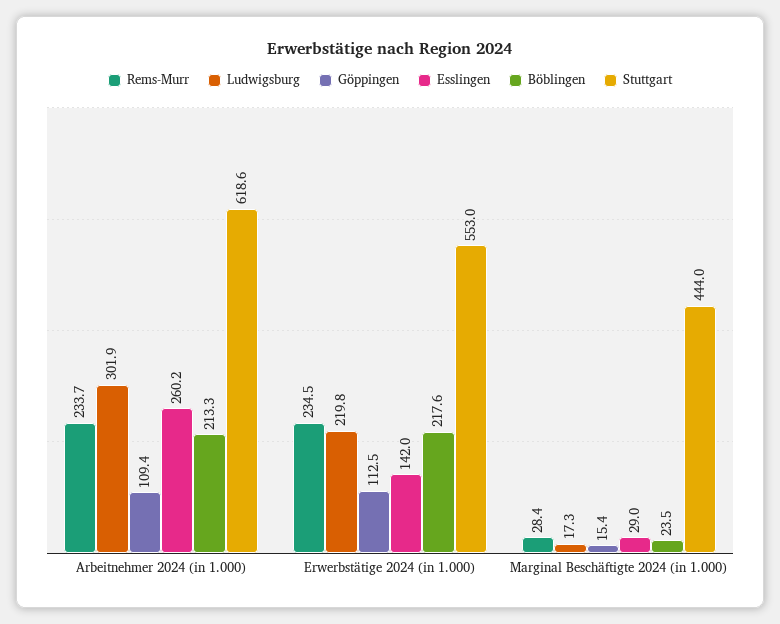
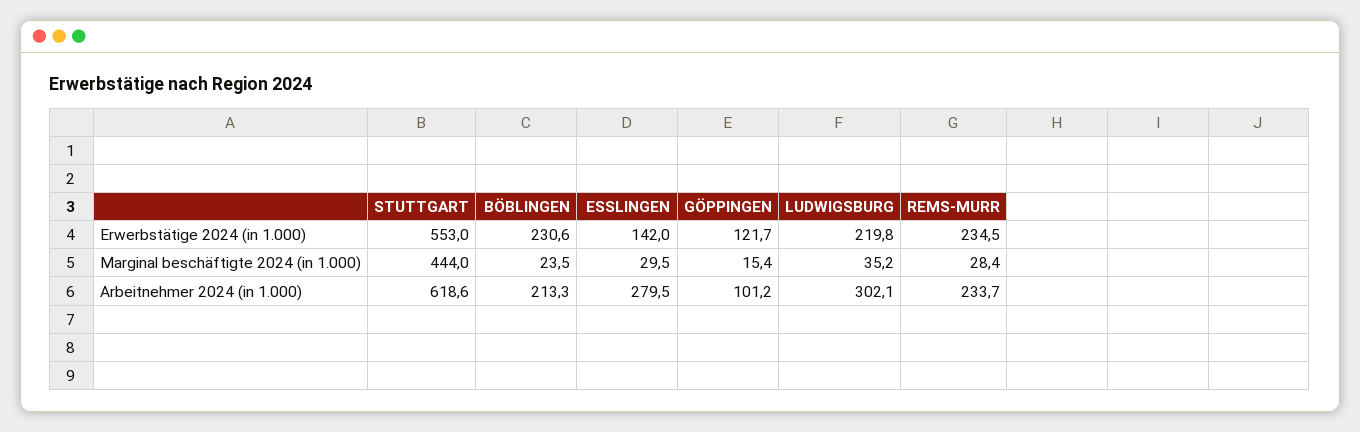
  {
    "Rems-Murr": {
      "Arbeitnehmer 2024 (in 1.000)": 233.7,
      "Erwerbstätige 2024 (in 1.000)": 234.5,
      "Marginal Beschäftigte 2024 (in 1.000)": 28.4
    },
    "Ludwigsburg": {
-     "Arbeitnehmer 2024 (in 1.000)": 301.9,
+     "Arbeitnehmer 2024 (in 1.000)": 302.1,
      "Erwerbstätige 2024 (in 1.000)": 219.8,
-     "Marginal Beschäftigte 2024 (in 1.000)": 17.3
+     "Marginal Beschäftigte 2024 (in 1.000)": 35.2
    },
    "Göppingen": {
-     "Arbeitnehmer 2024 (in 1.000)": 109.4,
+     "Arbeitnehmer 2024 (in 1.000)": 101.2,
-     "Erwerbstätige 2024 (in 1.000)": 112.5,
+     "Erwerbstätige 2024 (in 1.000)": 121.7,
      "Marginal Beschäftigte 2024 (in 1.000)": 15.4
    },
    "Esslingen": {
-     "Arbeitnehmer 2024 (in 1.000)": 260.2,
+     "Arbeitnehmer 2024 (in 1.000)": 279.5,
      "Erwerbstätige 2024 (in 1.000)": 142,
-     "Marginal Beschäftigte 2024 (in 1.000)": 29
+     "Marginal Beschäftigte 2024 (in 1.000)": 29.5
    },
    "Böblingen": {
      "Arbeitnehmer 2024 (in 1.000)": 213.3,
-     "Erwerbstätige 2024 (in 1.000)": 217.6,
+     "Erwerbstätige 2024 (in 1.000)": 230.6,
      "Marginal Beschäftigte 2024 (in 1.000)": 23.5
    },
    "Stuttgart": {
      "Arbeitnehmer 2024 (in 1.000)": 618.6,
      "Erwerbstätige 2024 (in 1.000)": 553,
      "Marginal Beschäftigte 2024 (in 1.000)": 444
    }
  }

